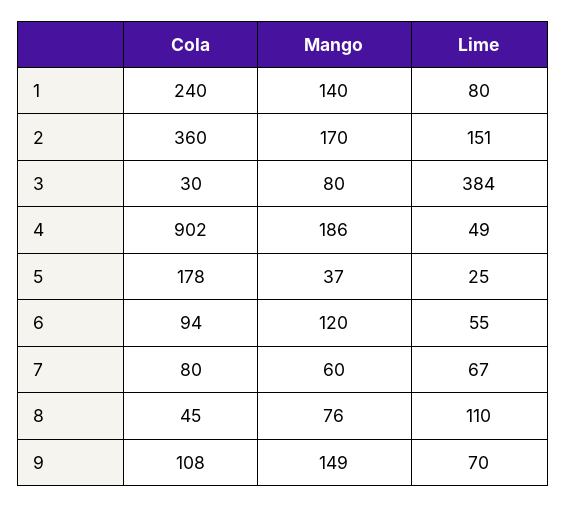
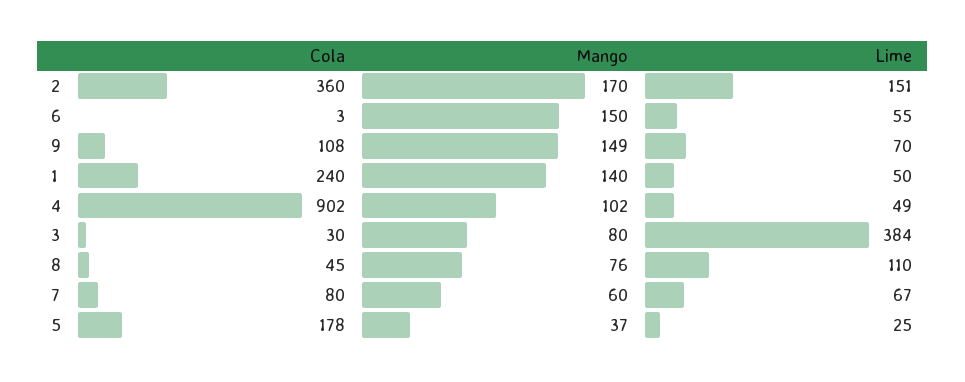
  {
    "Cola": {
      "1": 240,
      "2": 360,
      "3": 30,
      "4": 902,
      "5": 178,
-     "6": 94,
+     "6": 3,
      "7": 80,
      "8": 45,
      "9": 108
    },
    "Mango": {
      "1": 140,
      "2": 170,
      "3": 80,
-     "4": 186,
+     "4": 102,
      "5": 37,
-     "6": 120,
+     "6": 150,
      "7": 60,
      "8": 76,
      "9": 149
    },
    "Lime": {
-     "1": 80,
+     "1": 50,
      "2": 151,
      "3": 384,
      "4": 49,
      "5": 25,
      "6": 55,
      "7": 67,
      "8": 110,
      "9": 70
    }
  }

